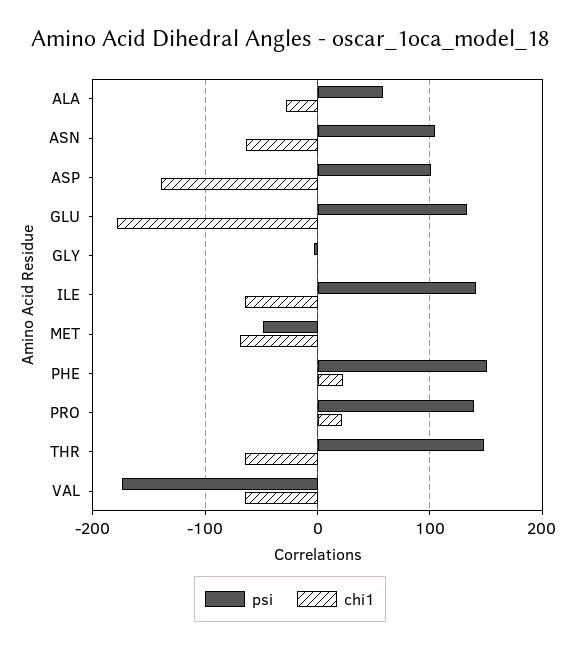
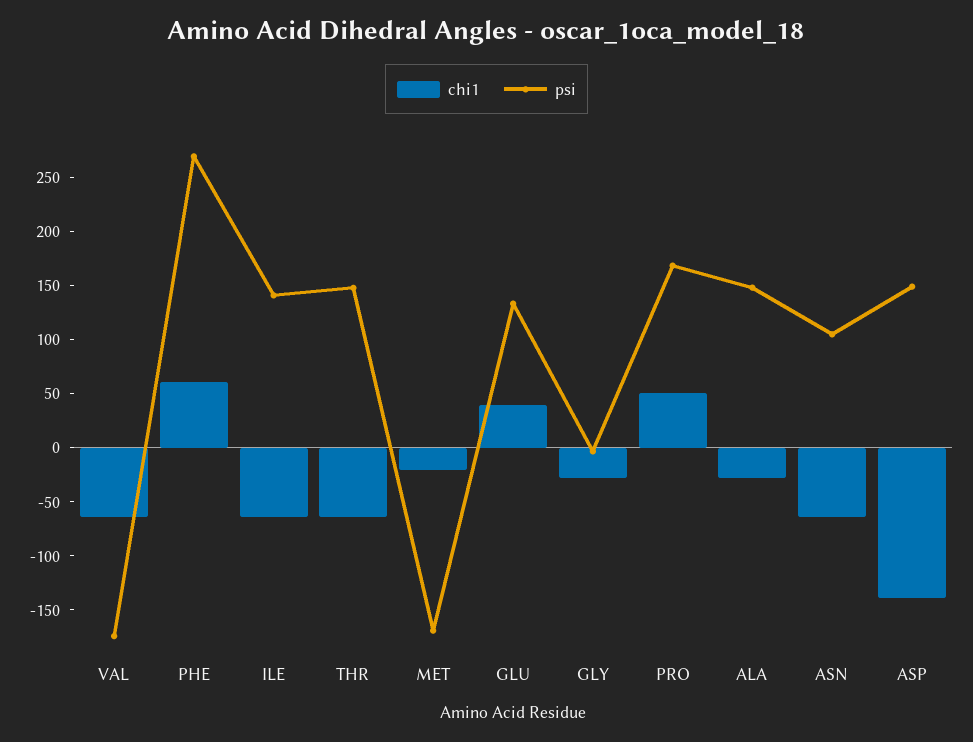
  {
    "psi": {
-     "ALA": 60,
+     "ALA": 150,
      "ASN": 100,
-     "ASP": 100,
+     "ASP": 150,
      "GLU": 130,
      "GLY": 0,
      "ILE": 140,
-     "MET": -50,
+     "MET": -170,
-     "PHE": 150,
+     "PHE": 270,
-     "PRO": 140,
+     "PRO": 170,
      "THR": 150,
      "VAL": -170
    },
    "chi1": {
      "ALA": -30,
      "ASN": -60,
      "ASP": -140,
-     "GLU": -180,
+     "GLU": 40,
-     "GLY": 0,
+     "GLY": -30,
      "ILE": -60,
-     "MET": -70,
+     "MET": -20,
-     "PHE": 20,
+     "PHE": 60,
-     "PRO": 20,
+     "PRO": 50,
      "THR": -60,
      "VAL": -60
    }
  }

